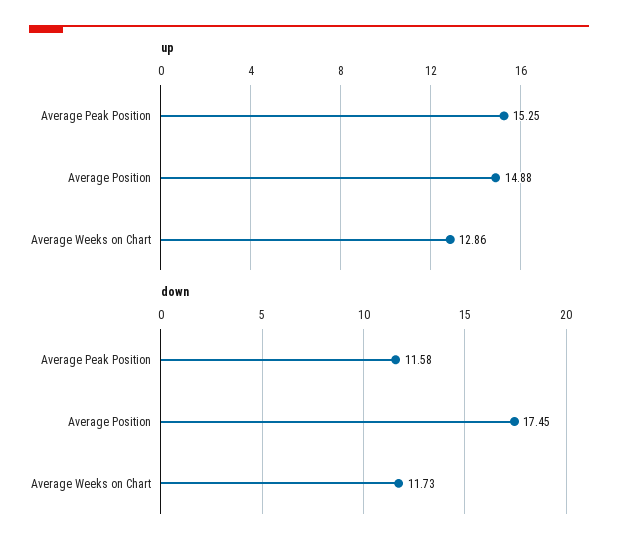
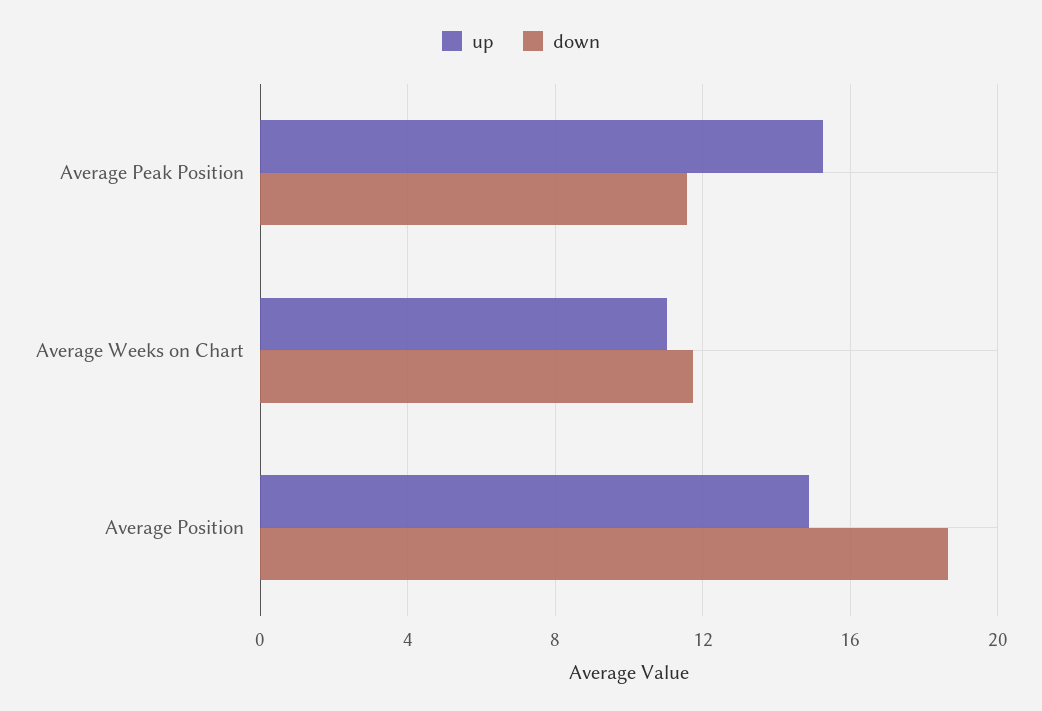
  {
    "up": {
      "Average Peak Position": 15.25,
      "Average Position": 14.88,
-     "Average Weeks on Chart": 12.86
+     "Average Weeks on Chart": 11
    },
    "down": {
      "Average Peak Position": 11.58,
-     "Average Position": 17.45,
+     "Average Position": 18.5,
      "Average Weeks on Chart": 11.73
    }
  }

